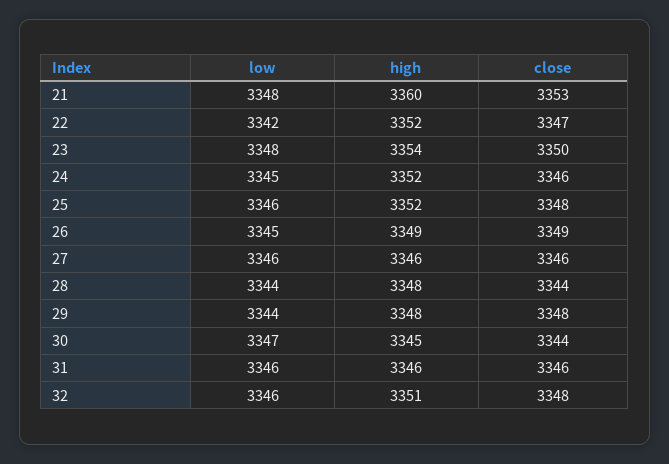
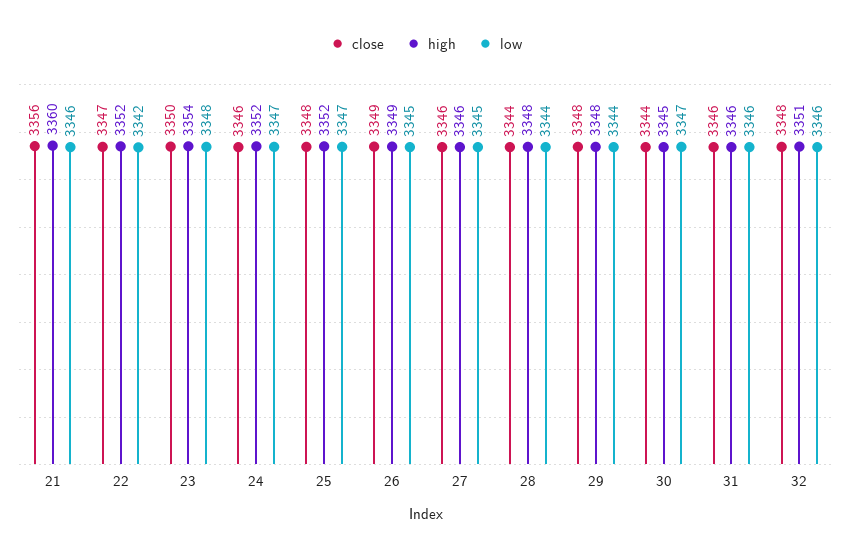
  {
    "low": {
-     "21": 3348,
+     "21": 3346,
      "22": 3342,
      "23": 3348,
-     "24": 3345,
+     "24": 3347,
-     "25": 3346,
+     "25": 3347,
      "26": 3345,
-     "27": 3346,
+     "27": 3345,
      "28": 3344,
      "29": 3344,
      "30": 3347,
      "31": 3346,
      "32": 3346
    },
    "high": {
      "21": 3360,
      "22": 3352,
      "23": 3354,
      "24": 3352,
      "25": 3352,
      "26": 3349,
      "27": 3346,
      "28": 3348,
      "29": 3348,
      "30": 3345,
      "31": 3346,
      "32": 3351
    },
    "close": {
-     "21": 3353,
+     "21": 3356,
      "22": 3347,
      "23": 3350,
      "24": 3346,
      "25": 3348,
      "26": 3349,
      "27": 3346,
      "28": 3344,
      "29": 3348,
      "30": 3344,
      "31": 3346,
      "32": 3348
    }
  }

